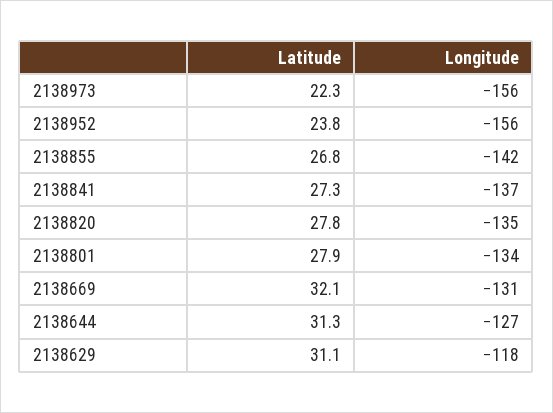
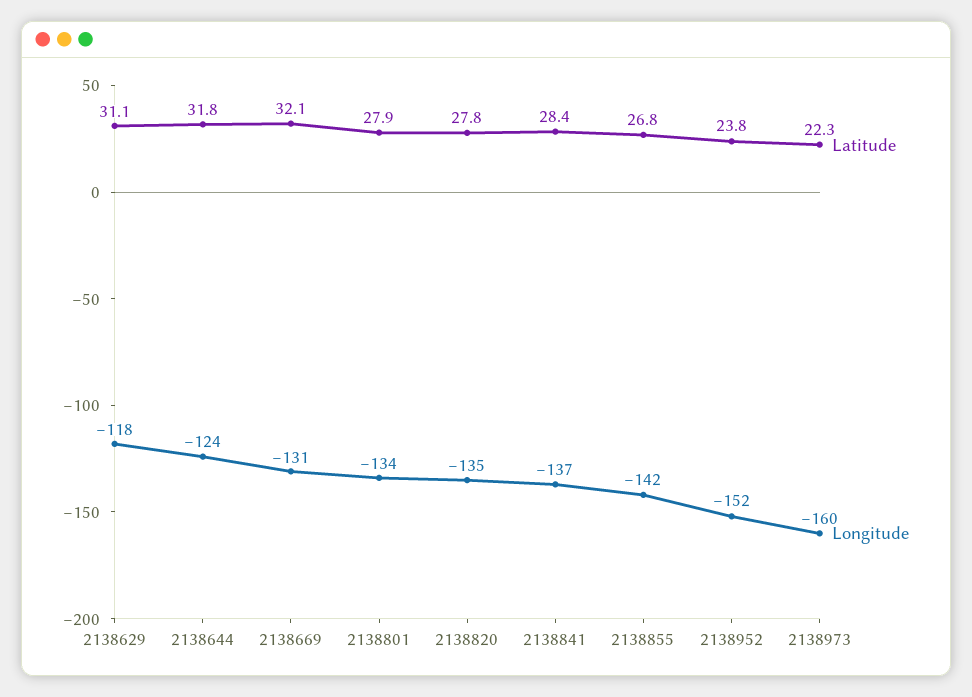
  {
    "Latitude": {
      "2138973": 22.3,
      "2138952": 23.8,
      "2138855": 26.8,
-     "2138841": 27.3,
+     "2138841": 28.4,
      "2138820": 27.8,
      "2138801": 27.9,
      "2138669": 32.1,
-     "2138644": 31.3,
+     "2138644": 31.8,
      "2138629": 31.1
    },
    "Longitude": {
-     "2138973": -156,
+     "2138973": -160,
-     "2138952": -156,
+     "2138952": -152,
      "2138855": -142,
      "2138841": -137,
      "2138820": -135,
      "2138801": -134,
      "2138669": -131,
-     "2138644": -127,
+     "2138644": -124,
      "2138629": -118
    }
  }

